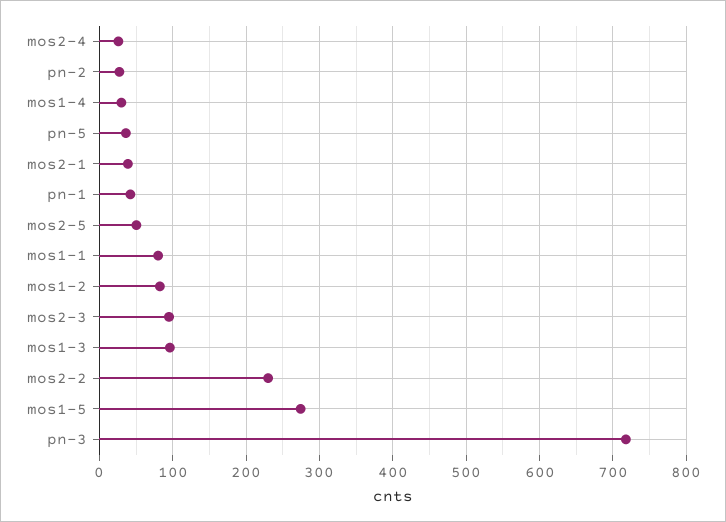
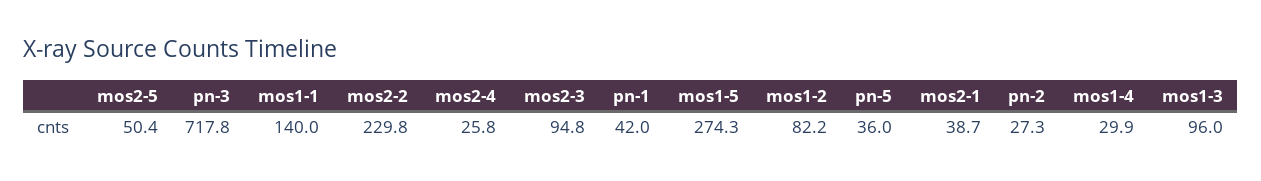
  {
    "mos2-4": 25.8,
    "pn-2": 27.3,
    "mos1-4": 29.9,
    "pn-5": 36,
    "mos2-1": 38.7,
    "pn-1": 42,
    "mos2-5": 50.4,
-   "mos1-1": 80,
+   "mos1-1": 140,
    "mos1-2": 82.2,
    "mos2-3": 94.8,
    "mos1-3": 96,
    "mos2-2": 229.8,
    "mos1-5": 274.3,
    "pn-3": 717.8
  }

